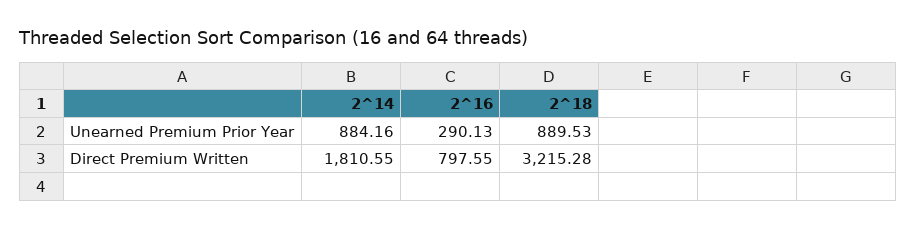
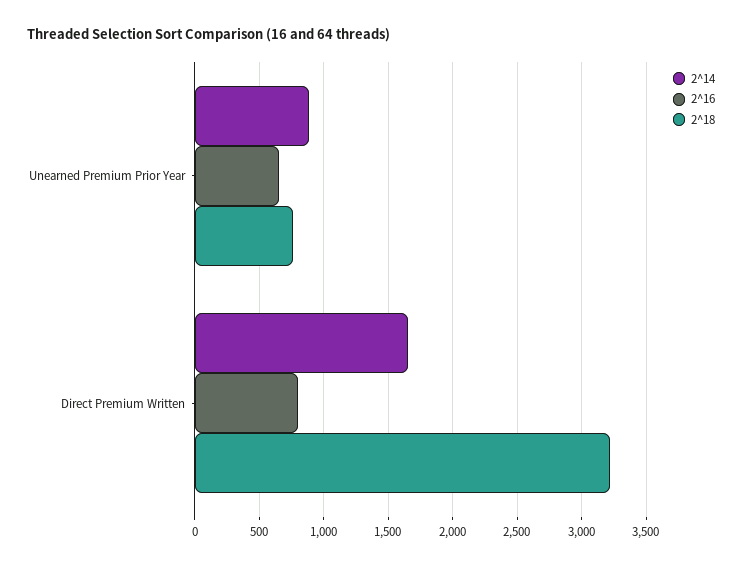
  {
    "2^14": {
      "Unearned Premium Prior Year": 884.16,
-     "Direct Premium Written": 1810.55
+     "Direct Premium Written": 1650
    },
    "2^16": {
-     "Unearned Premium Prior Year": 290.13,
+     "Unearned Premium Prior Year": 650,
      "Direct Premium Written": 797.55
    },
    "2^18": {
-     "Unearned Premium Prior Year": 889.53,
+     "Unearned Premium Prior Year": 750,
      "Direct Premium Written": 3215.28
    }
  }

